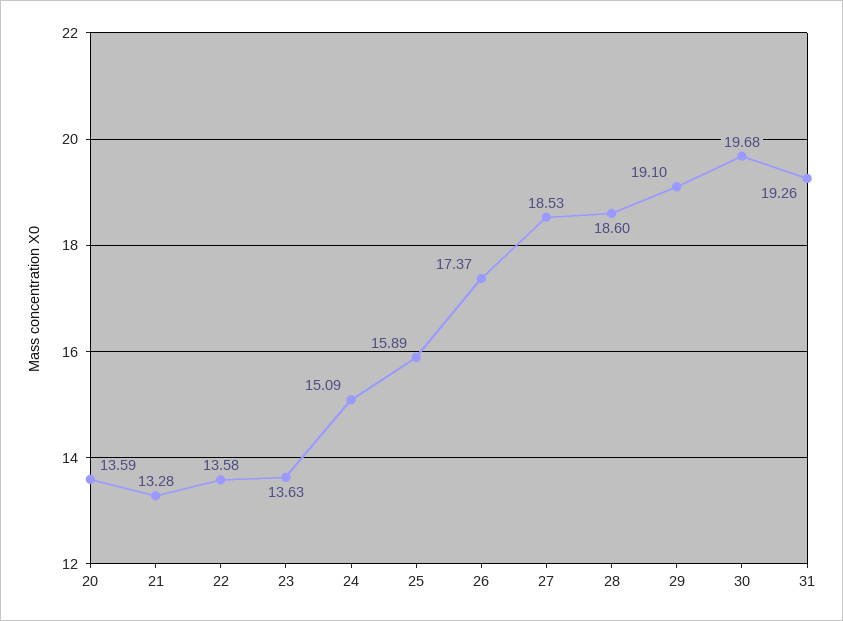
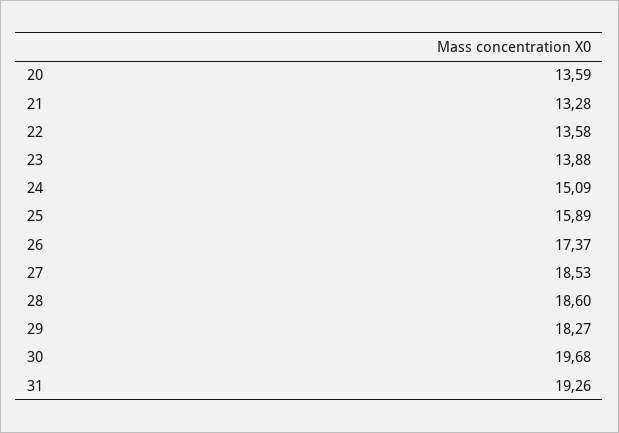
  {
    "20": 13.59,
    "21": 13.28,
    "22": 13.58,
-   "23": 13.63,
+   "23": 13.88,
    "24": 15.09,
    "25": 15.89,
    "26": 17.37,
    "27": 18.53,
    "28": 18.6,
-   "29": 19.1,
+   "29": 18.27,
    "30": 19.68,
    "31": 19.26
  }

